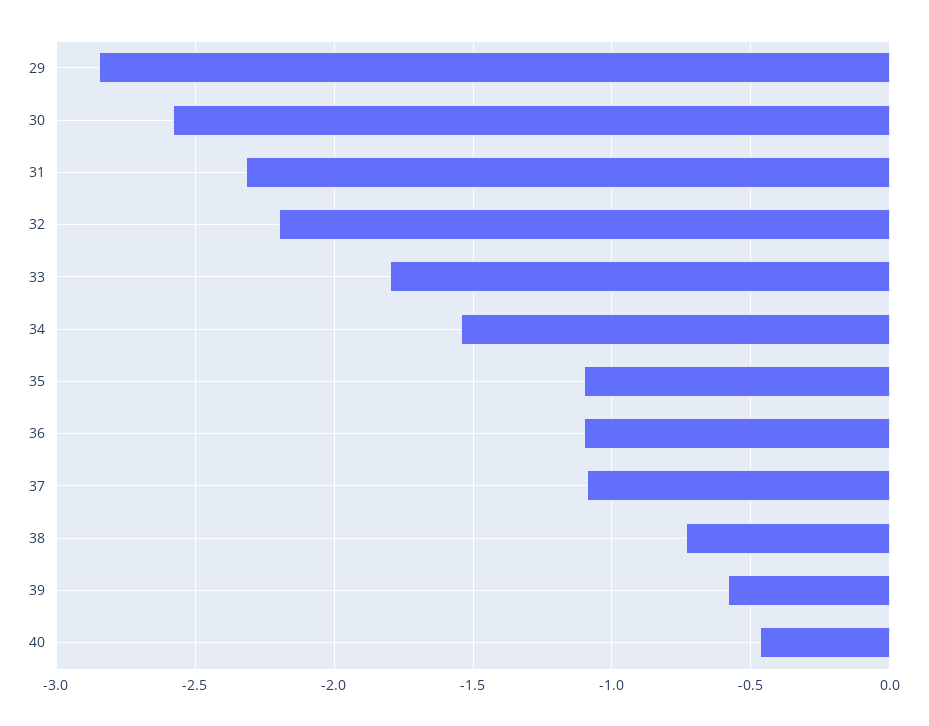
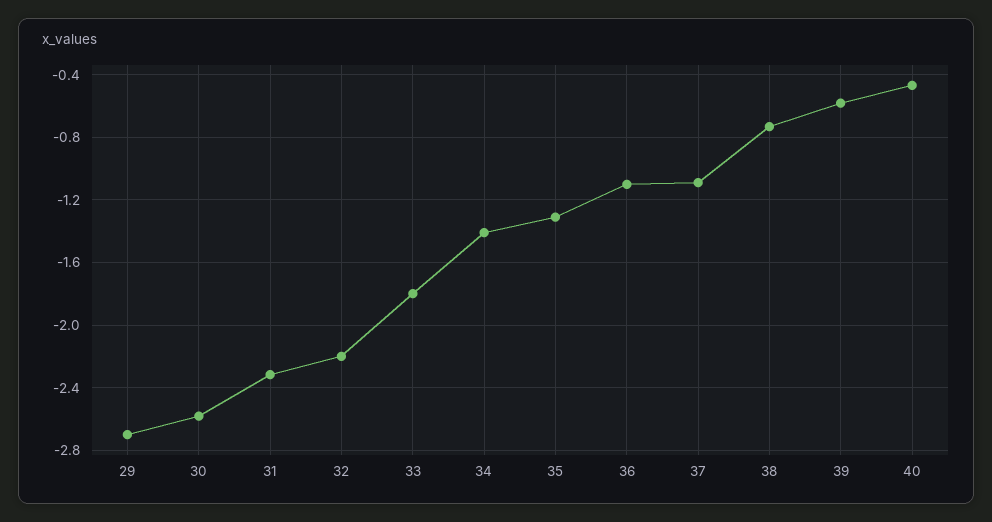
  {
-   "29": -2.85,
+   "29": -2.7,
    "30": -2.6,
    "31": -2.3,
    "32": -2.2,
    "33": -1.8,
-   "34": -1.55,
+   "34": -1.4,
-   "35": -1.1,
+   "35": -1.3,
    "36": -1.1,
    "37": -1.1,
    "38": -0.75,
    "39": -0.6,
    "40": -0.45
  }

